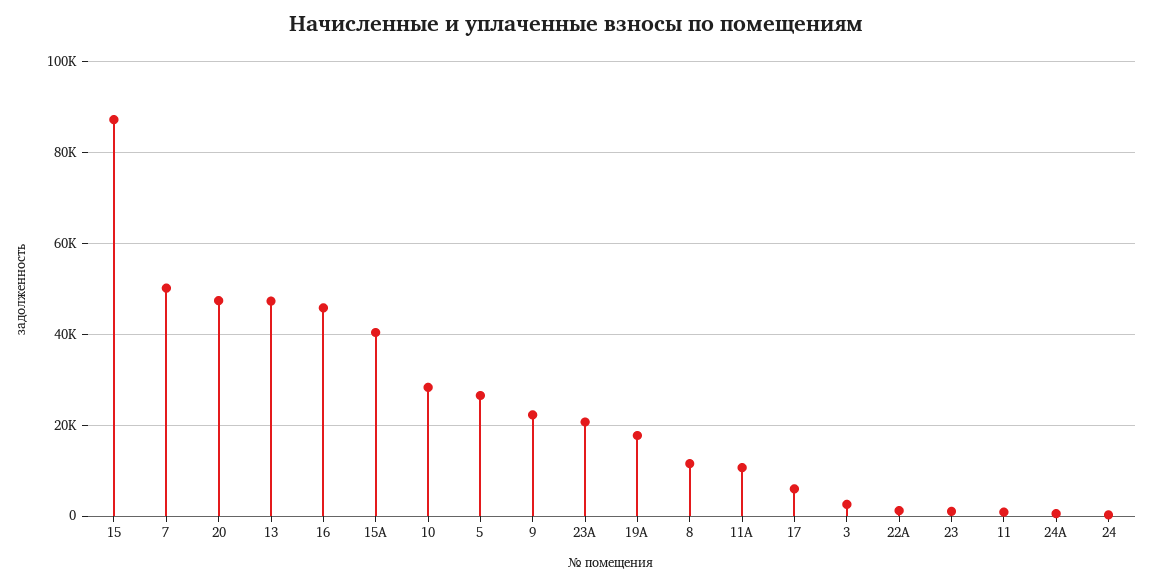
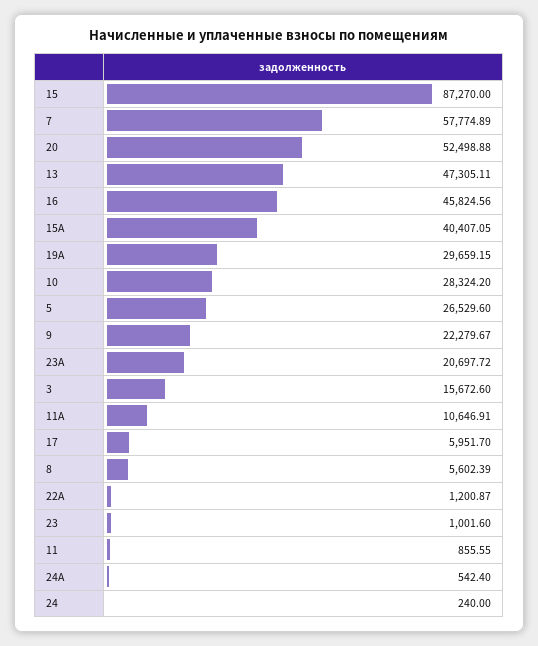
  {
    "15": 87270,
-   "7": 50000,
+   "7": 57774.89,
-   "20": 48000,
+   "20": 52498.88,
    "13": 47305.11,
    "16": 45824.56,
    "15А": 40407.05,
    "10": 28324.2,
    "5": 26529.6,
    "9": 22279.67,
    "23А": 20697.72,
-   "19А": 18000,
+   "19А": 29659.15,
-   "8": 12000,
+   "8": 5602.39,
    "11А": 10646.91,
    "17": 5951.7,
-   "3": 2000,
+   "3": 15672.6,
    "22А": 1200.87,
    "23": 1001.6,
    "11": 855.55,
    "24А": 542.4,
    "24": 240
  }

